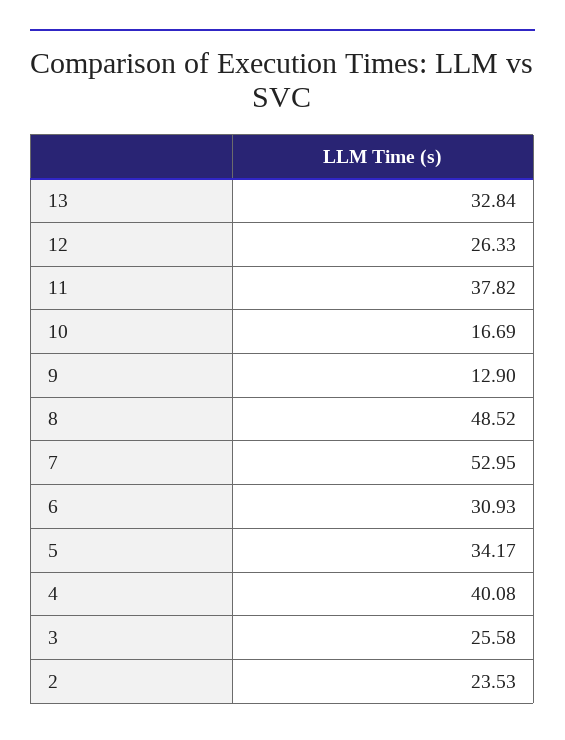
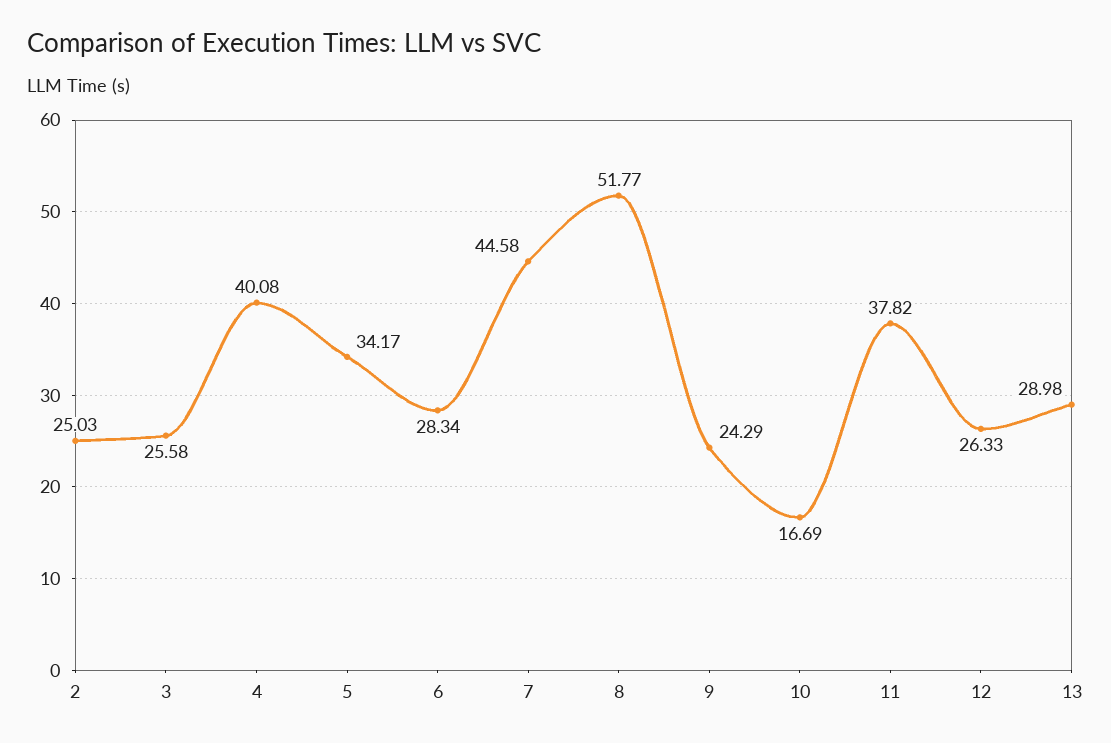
  {
-   "13": 32.84,
+   "13": 28.98,
    "12": 26.33,
    "11": 37.82,
    "10": 16.69,
-   "9": 12.9,
+   "9": 24.29,
-   "8": 48.52,
+   "8": 51.77,
-   "7": 52.95,
+   "7": 44.58,
-   "6": 30.93,
+   "6": 28.34,
    "5": 34.17,
    "4": 40.08,
    "3": 25.58,
-   "2": 23.53
+   "2": 25.03
  }

